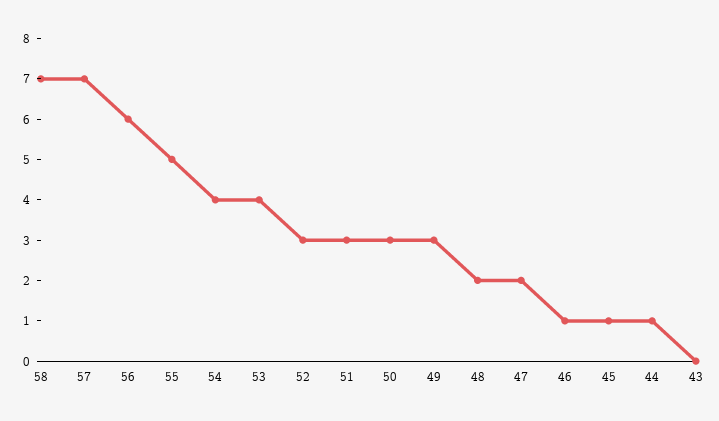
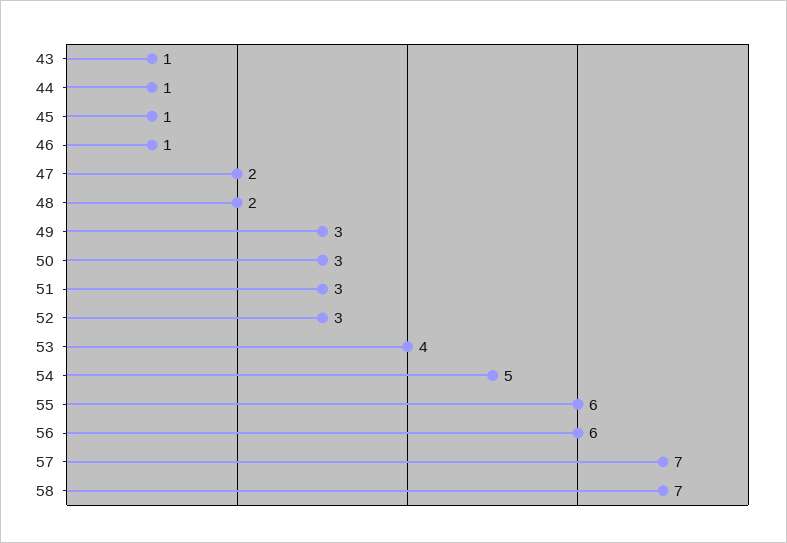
  {
    "58": 7,
    "57": 7,
    "56": 6,
-   "55": 5,
+   "55": 6,
-   "54": 4,
+   "54": 5,
    "53": 4,
    "52": 3,
    "51": 3,
    "50": 3,
    "49": 3,
    "48": 2,
    "47": 2,
    "46": 1,
    "45": 1,
    "44": 1,
-   "43": 0
+   "43": 1
  }

